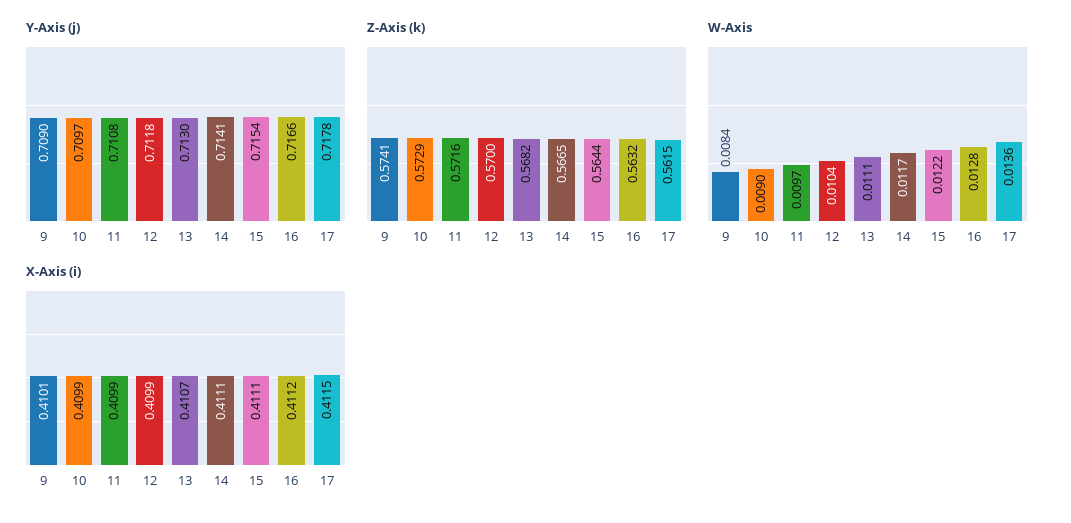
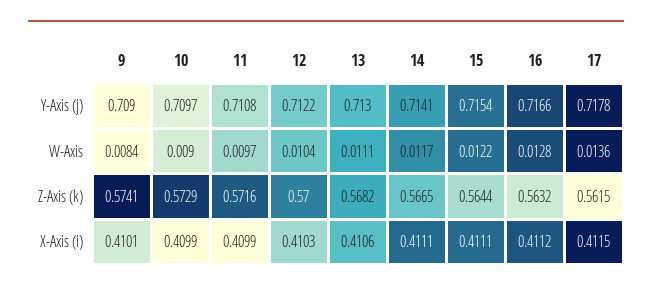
  {
    "Y-Axis (j)": {
      "9": 0.709,
      "10": 0.7097,
      "11": 0.7108,
-     "12": 0.7118,
+     "12": 0.7122,
      "13": 0.713,
      "14": 0.7141,
      "15": 0.7154,
      "16": 0.7166,
      "17": 0.7178
    },
    "Z-Axis (k)": {
      "9": 0.5741,
      "10": 0.5729,
      "11": 0.5716,
      "12": 0.57,
      "13": 0.5682,
      "14": 0.5665,
      "15": 0.5644,
      "16": 0.5632,
      "17": 0.5615
    },
    "W-Axis": {
      "9": 0.0084,
      "10": 0.009,
      "11": 0.0097,
      "12": 0.0104,
      "13": 0.0111,
      "14": 0.0117,
      "15": 0.0122,
      "16": 0.0128,
      "17": 0.0136
    },
    "X-Axis (i)": {
      "9": 0.4101,
      "10": 0.4099,
      "11": 0.4099,
-     "12": 0.4099,
+     "12": 0.4103,
-     "13": 0.4107,
+     "13": 0.4106,
      "14": 0.4111,
      "15": 0.4111,
      "16": 0.4112,
      "17": 0.4115
    }
  }

